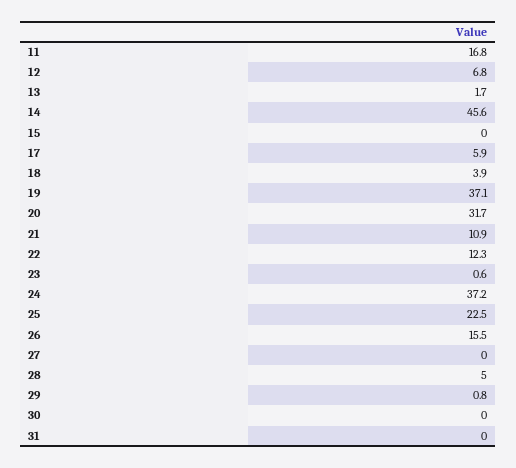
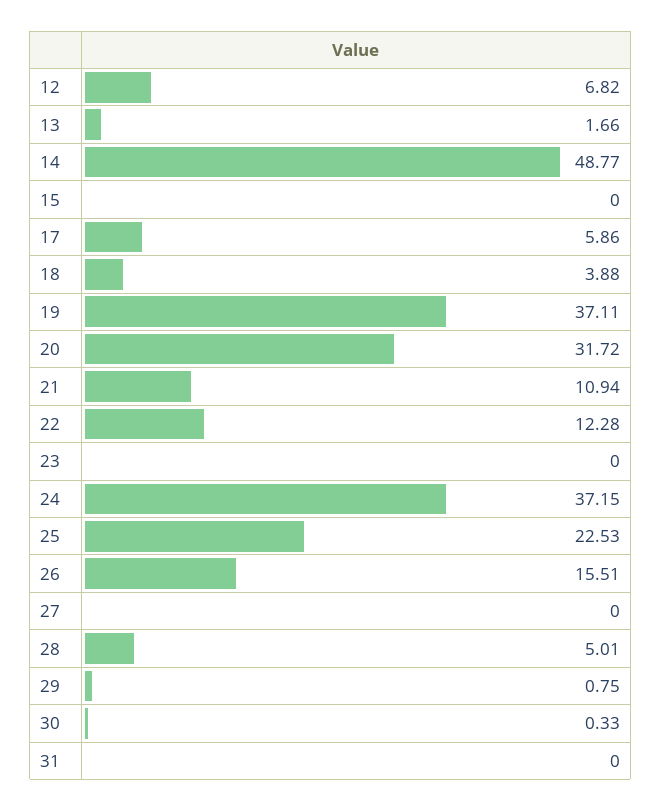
  {
-   "11": 16.8,
    "12": 6.82,
    "13": 1.66,
-   "14": 45.6,
+   "14": 48.77,
    "15": 0,
    "17": 5.86,
    "18": 3.88,
    "19": 37.11,
    "20": 31.72,
    "21": 10.94,
    "22": 12.28,
-   "23": 0.6,
+   "23": 0,
    "24": 37.15,
    "25": 22.53,
    "26": 15.51,
    "27": 0,
    "28": 5.01,
    "29": 0.75,
-   "30": 0,
+   "30": 0.33,
    "31": 0
  }

